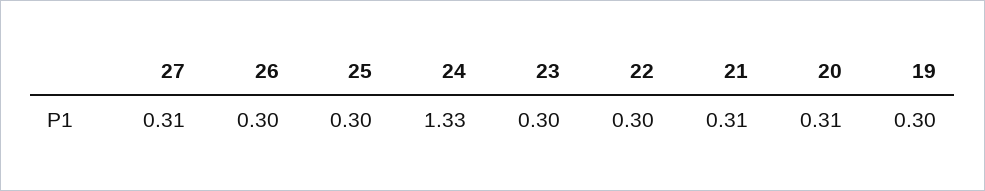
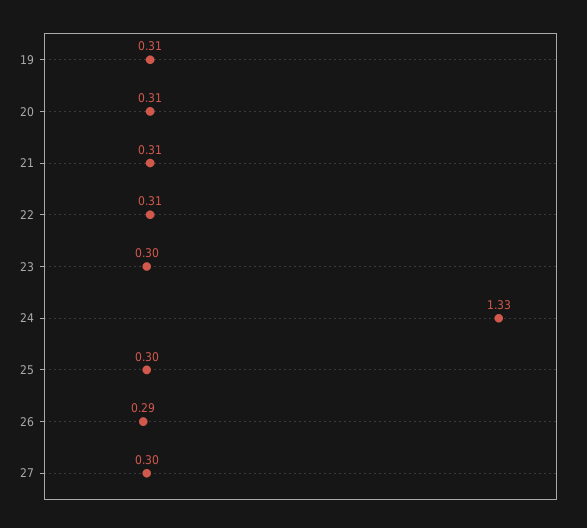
  {
-   "27": 0.31,
+   "27": 0.3,
-   "26": 0.3,
+   "26": 0.29,
    "25": 0.3,
    "24": 1.33,
    "23": 0.3,
-   "22": 0.3,
+   "22": 0.31,
    "21": 0.31,
    "20": 0.31,
-   "19": 0.3
+   "19": 0.31
  }

